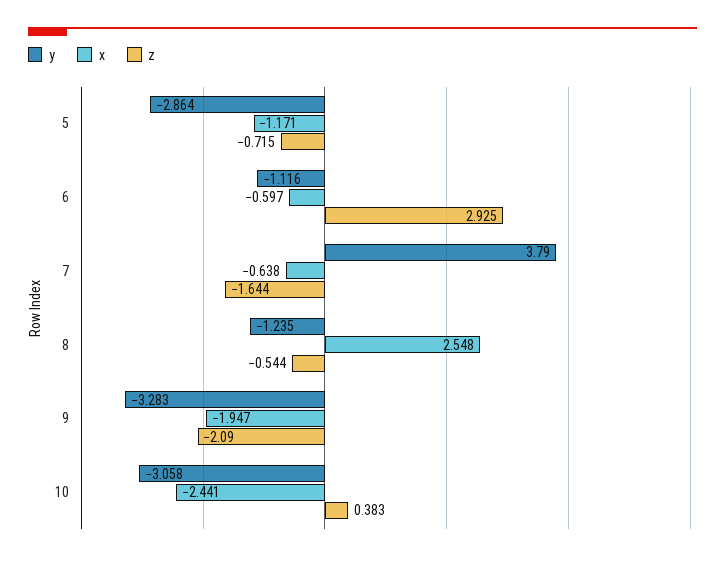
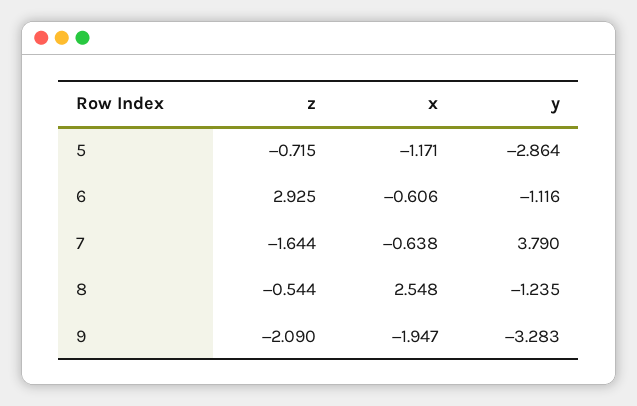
  {
    "y": {
      "5": -2.864,
      "6": -1.116,
      "7": 3.79,
      "8": -1.235,
-     "9": -3.283,
+     "9": -3.283
-     "10": -3.058
    },
    "x": {
      "5": -1.171,
-     "6": -0.597,
+     "6": -0.606,
      "7": -0.638,
      "8": 2.548,
-     "9": -1.947,
+     "9": -1.947
-     "10": -2.441
    },
    "z": {
      "5": -0.715,
      "6": 2.925,
      "7": -1.644,
      "8": -0.544,
-     "9": -2.09,
+     "9": -2.09
-     "10": 0.383
    }
  }

